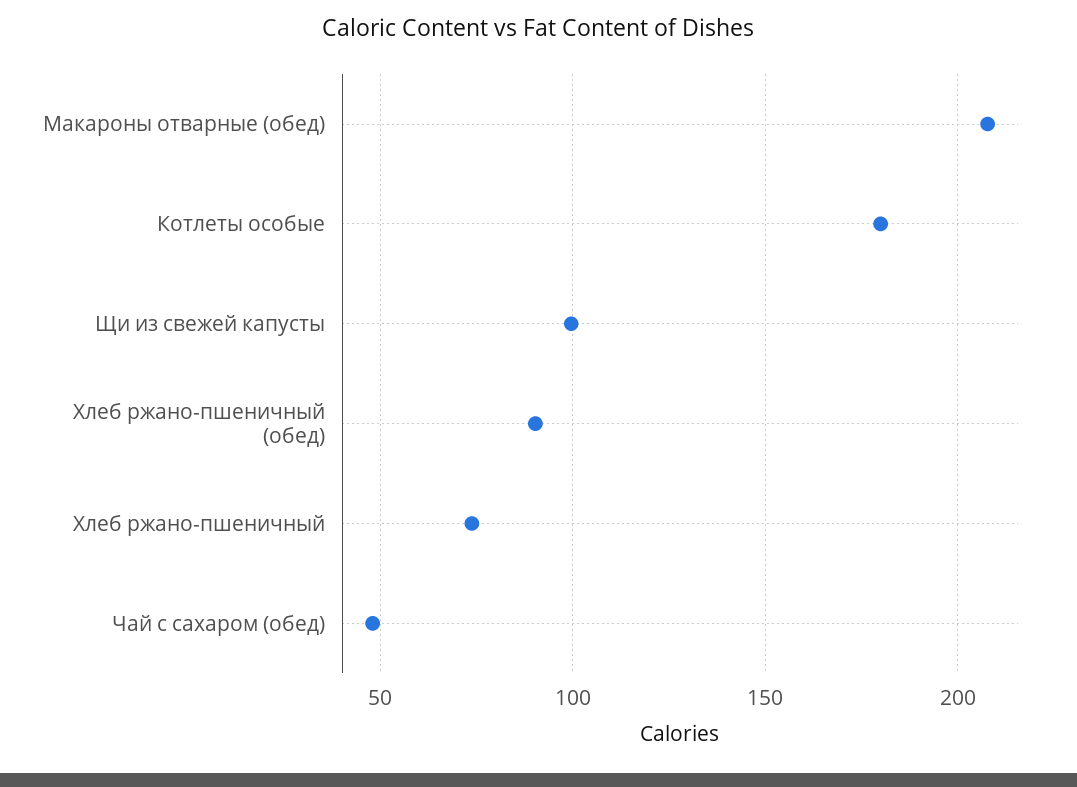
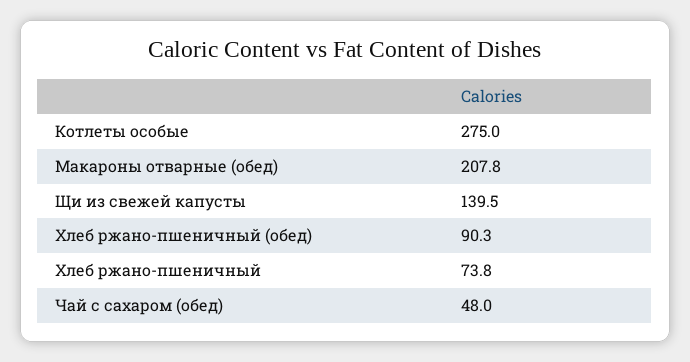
  {
    "Макароны отварные (обед)": 207.8,
-   "Котлеты особые": 180,
+   "Котлеты особые": 275,
-   "Щи из свежей капусты": 100,
+   "Щи из свежей капусты": 139.5,
    "Хлеб ржано-пшеничный (обед)": 90.3,
    "Хлеб ржано-пшеничный": 73.8,
    "Чай с сахаром (обед)": 48
  }

